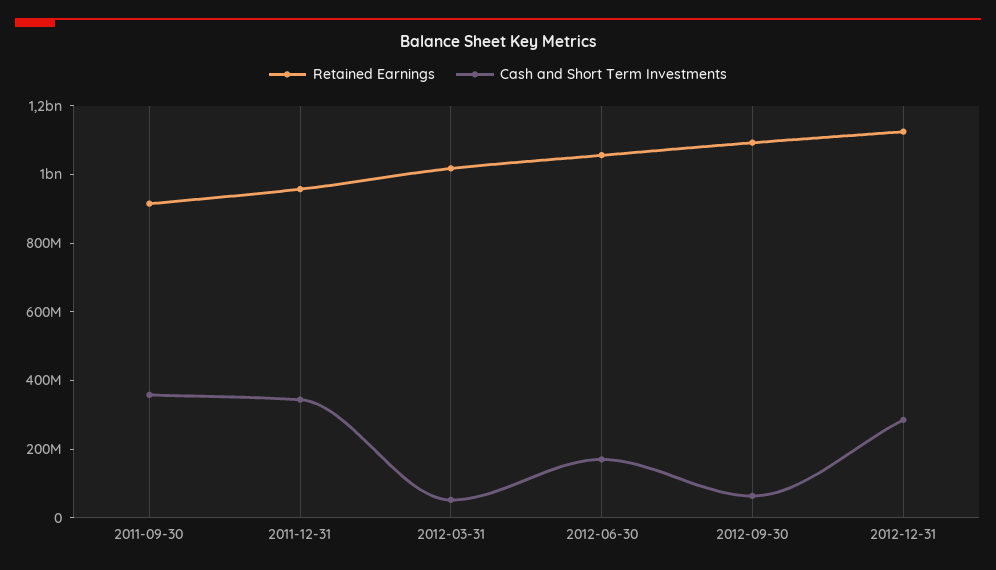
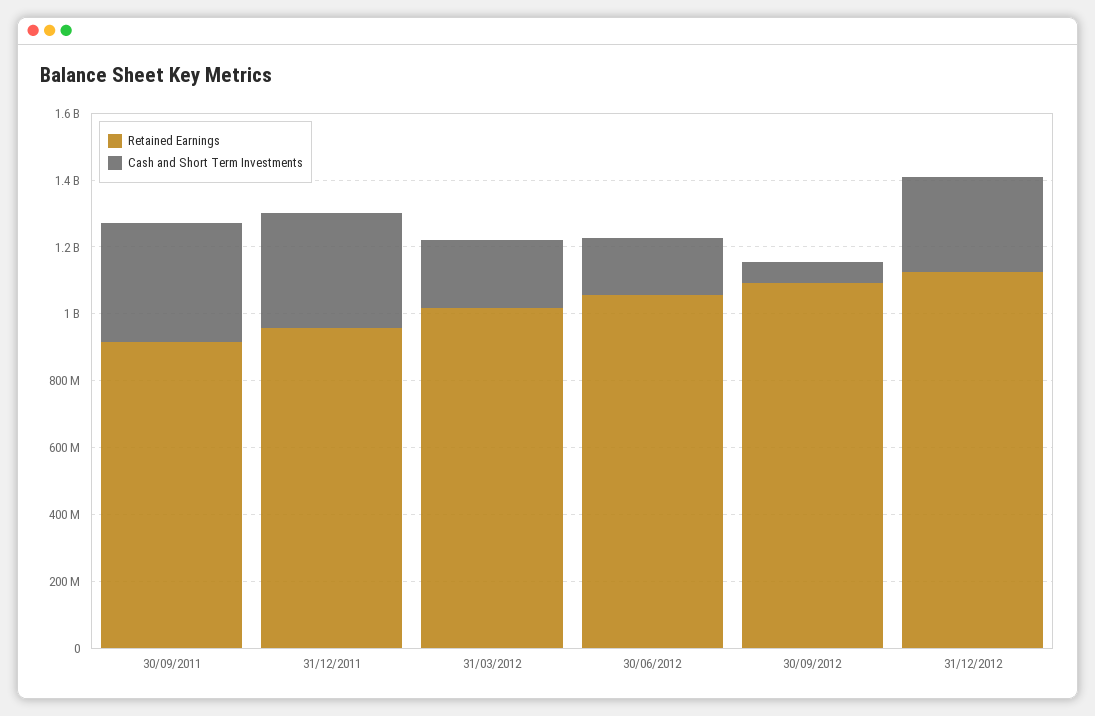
  {
    "Retained Earnings": {
      "2011-09-30": 900000000,
      "2011-12-31": 950000000,
      "2012-03-31": 1000000000,
      "2012-06-30": 1050000000,
      "2012-09-30": 1100000000,
      "2012-12-31": 1100000000
    },
    "Cash and Short Term Investments": {
      "2011-09-30": 350000000,
      "2011-12-31": 350000000,
-     "2012-03-31": 50000000,
+     "2012-03-31": 200000000,
      "2012-06-30": 150000000,
      "2012-09-30": 50000000,
      "2012-12-31": 300000000
    }
  }

